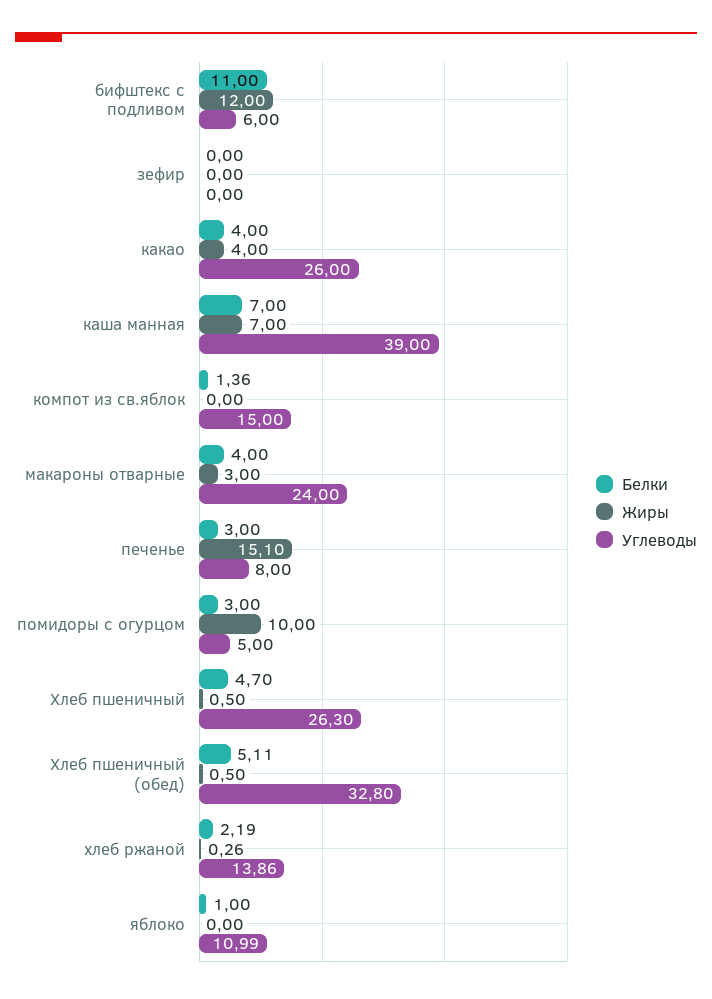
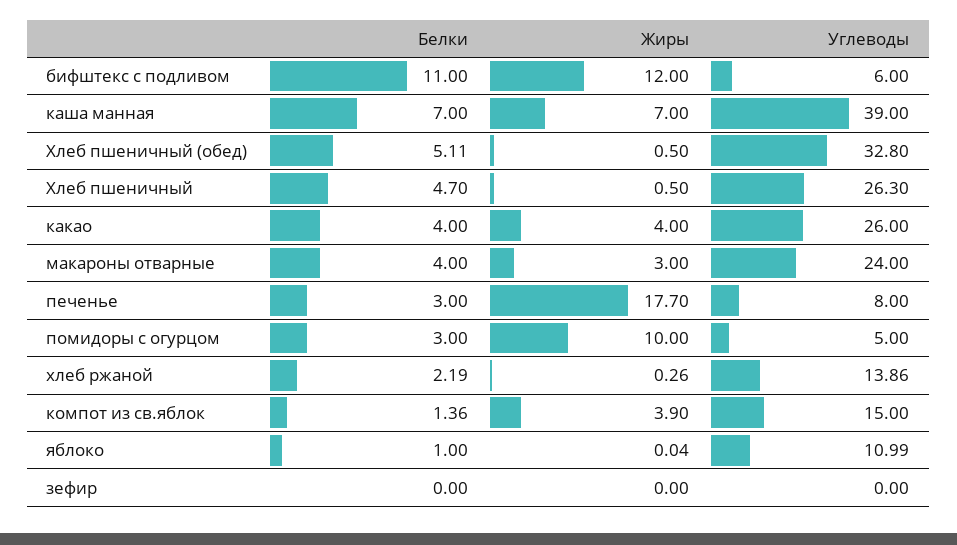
  {
    "Белки": {
      "бифштекс с подливом": 11,
      "зефир": 0,
      "какао": 4,
      "каша манная": 7,
      "компот из св.яблок": 1.36,
      "макароны отварные": 4,
      "печенье": 3,
      "помидоры с огурцом": 3,
      "Хлеб пшеничный": 4.7,
      "Хлеб пшеничный (обед)": 5.11,
      "хлеб ржаной": 2.19,
      "яблоко": 1
    },
    "Жиры": {
      "бифштекс с подливом": 12,
      "зефир": 0,
      "какао": 4,
      "каша манная": 7,
-     "компот из св.яблок": 0,
+     "компот из св.яблок": 3.9,
      "макароны отварные": 3,
-     "печенье": 15.1,
+     "печенье": 17.7,
      "помидоры с огурцом": 10,
      "Хлеб пшеничный": 0.5,
      "Хлеб пшеничный (обед)": 0.5,
      "хлеб ржаной": 0.26,
-     "яблоко": 0
+     "яблоко": 0.04
    },
    "Углеводы": {
      "бифштекс с подливом": 6,
      "зефир": 0,
      "какао": 26,
      "каша манная": 39,
      "компот из св.яблок": 15,
      "макароны отварные": 24,
      "печенье": 8,
      "помидоры с огурцом": 5,
      "Хлеб пшеничный": 26.3,
      "Хлеб пшеничный (обед)": 32.8,
      "хлеб ржаной": 13.86,
      "яблоко": 10.99
    }
  }

